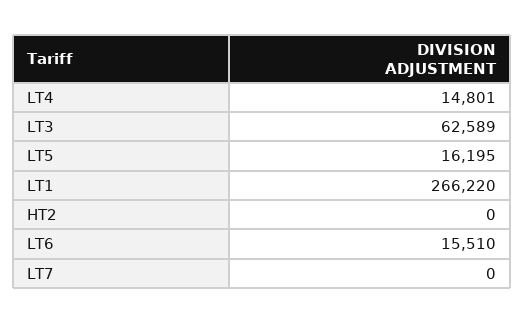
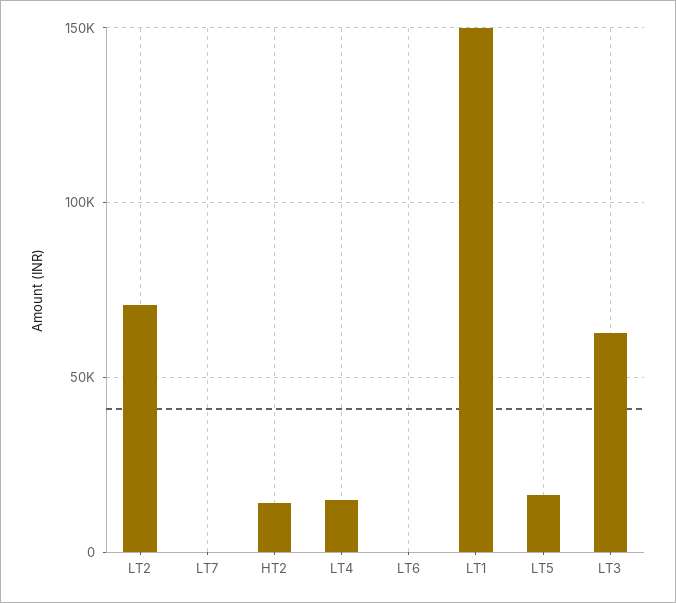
  {
    "LT4": 14801,
    "LT3": 62589,
    "LT5": 16195,
-   "LT1": 266220,
+   "LT1": 150000,
-   "HT2": 0,
+   "HT2": 15000,
-   "LT6": 15510,
+   "LT6": 0,
-   "LT7": 0
+   "LT7": 0,
+   "LT2": 70000
  }

